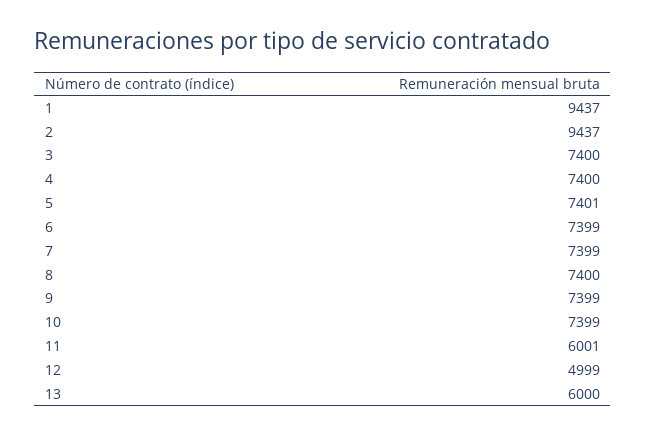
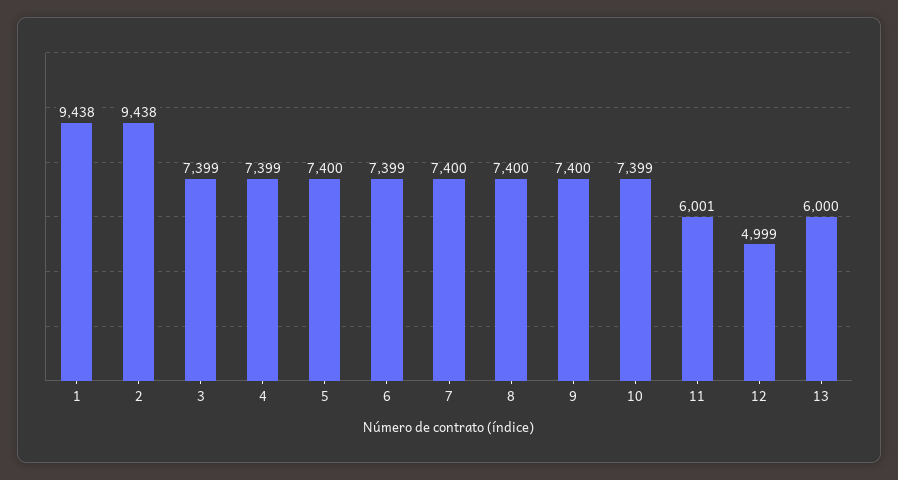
  {
-   "1": 9437,
+   "1": 9438,
-   "2": 9437,
+   "2": 9438,
-   "3": 7400,
+   "3": 7399,
-   "4": 7400,
+   "4": 7399,
-   "5": 7401,
+   "5": 7400,
    "6": 7399,
-   "7": 7399,
+   "7": 7400,
    "8": 7400,
-   "9": 7399,
+   "9": 7400,
    "10": 7399,
    "11": 6001,
    "12": 4999,
    "13": 6000
  }

